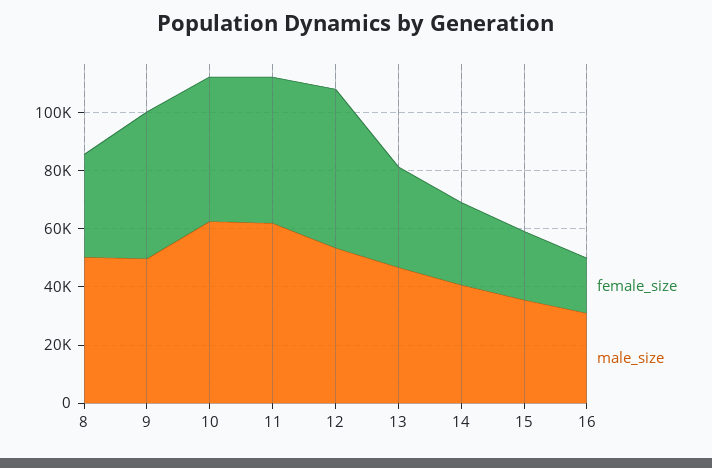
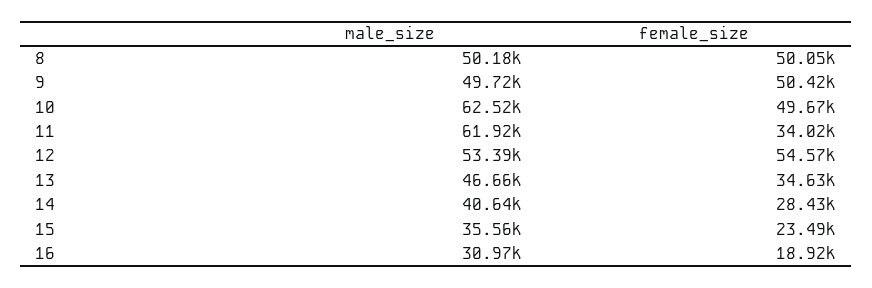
  {
    "female_size": {
-     "8": 35000,
+     "8": 50050,
      "9": 50420,
      "10": 49670,
-     "11": 50000,
+     "11": 34020,
      "12": 54570,
      "13": 34630,
      "14": 28430,
      "15": 23490,
      "16": 18920
    },
    "male_size": {
      "8": 50180,
      "9": 49720,
      "10": 62520,
      "11": 61920,
      "12": 53390,
      "13": 46660,
      "14": 40640,
      "15": 35560,
      "16": 30970
    }
  }

